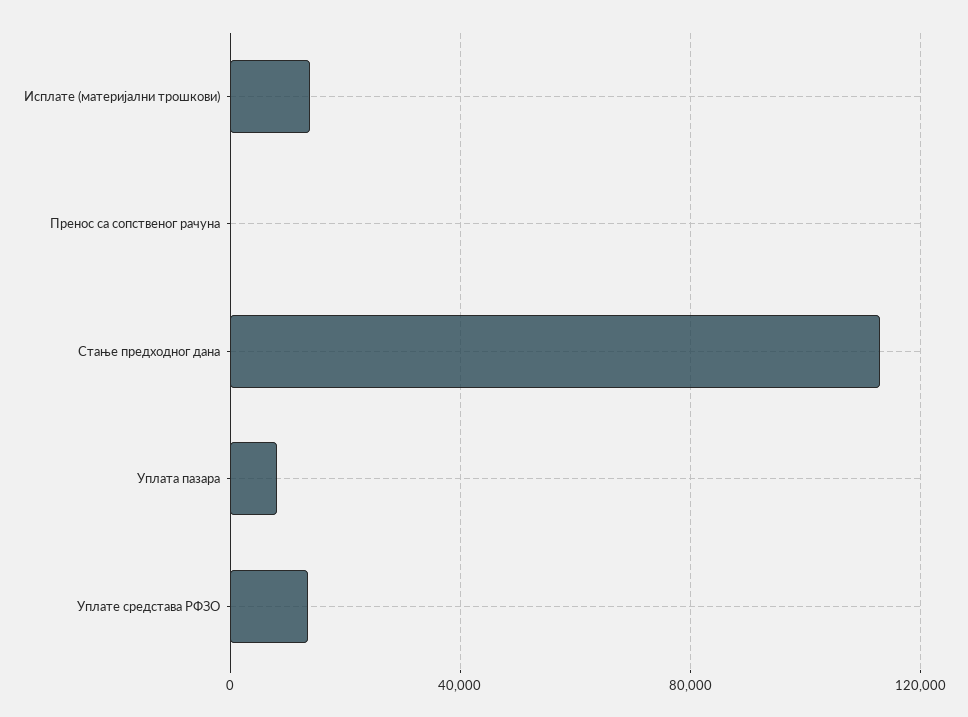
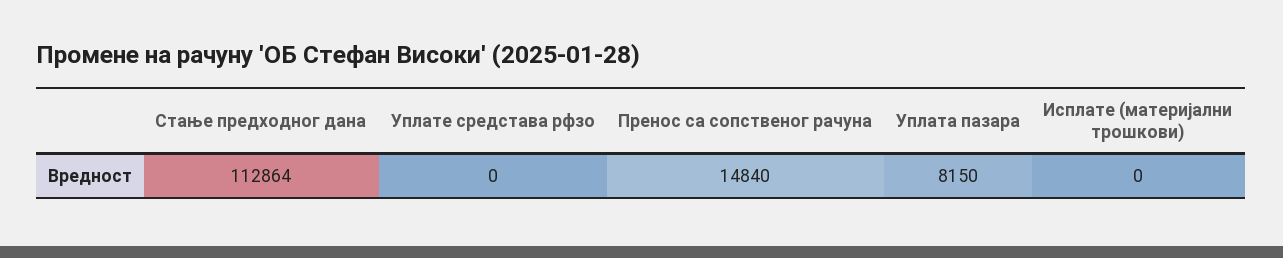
  {
-   "Исплате (материјални трошкови)": 15000,
+   "Исплате (материјални трошкови)": 0,
-   "Пренос са сопственог рачуна": 0,
+   "Пренос са сопственог рачуна": 14840,
    "Стање предходног дана": 112864,
    "Уплата пазара": 8150,
-   "Уплате средстава РФЗО": 15000
+   "Уплате средстава РФЗО": 0
  }

